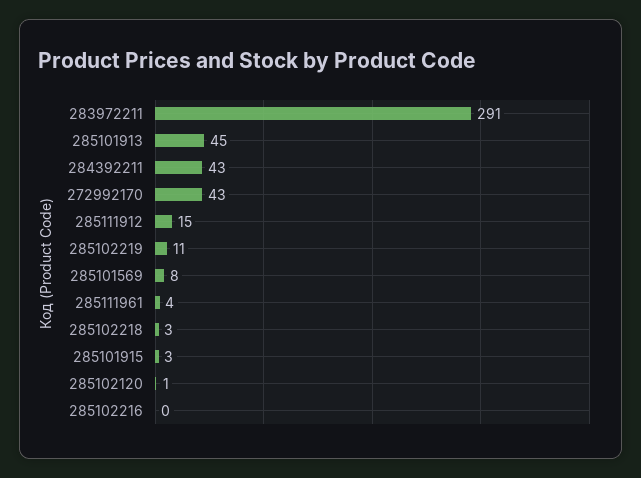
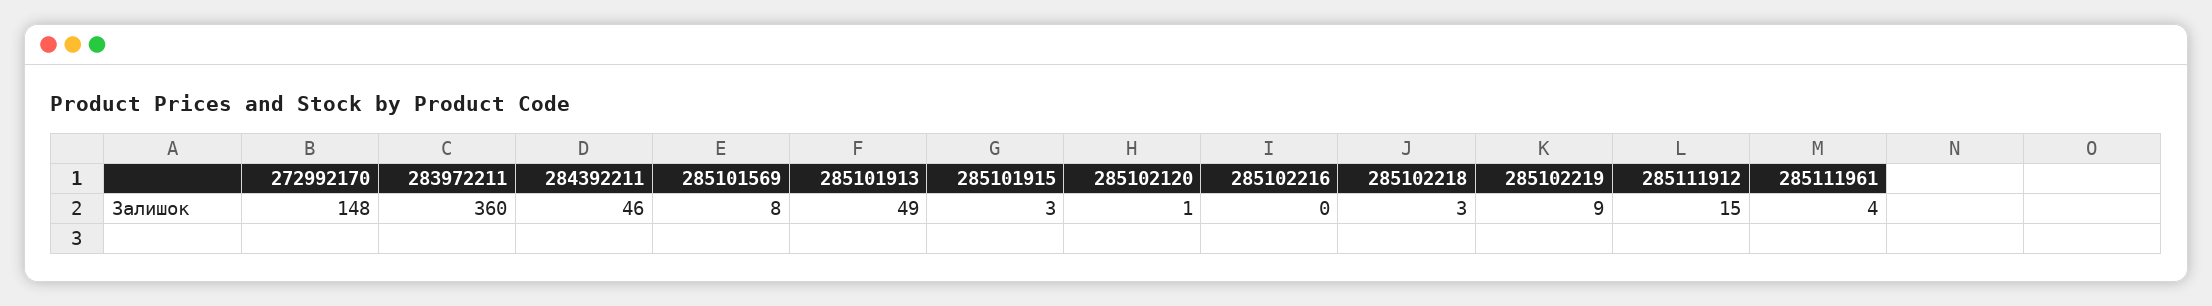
  {
-   "283972211": 291,
+   "283972211": 360,
-   "285101913": 45,
+   "285101913": 49,
-   "284392211": 43,
+   "284392211": 46,
-   "272992170": 43,
+   "272992170": 148,
    "285111912": 15,
-   "285102219": 11,
+   "285102219": 9,
    "285101569": 8,
    "285111961": 4,
    "285102218": 3,
    "285101915": 3,
    "285102120": 1,
    "285102216": 0
  }

